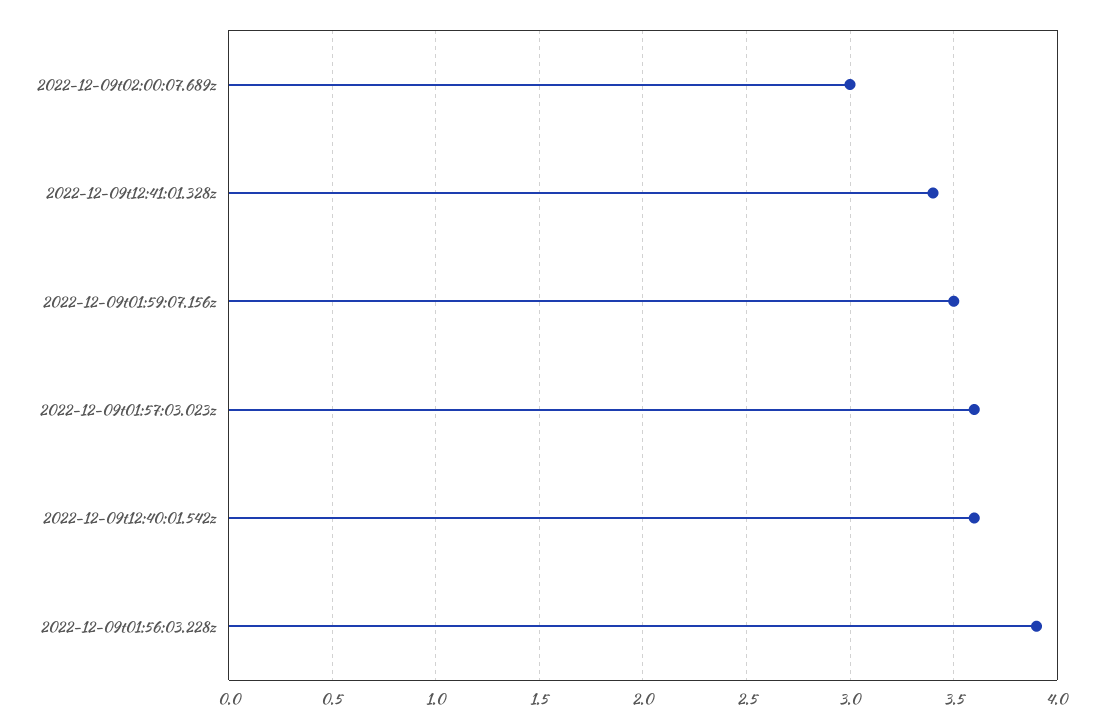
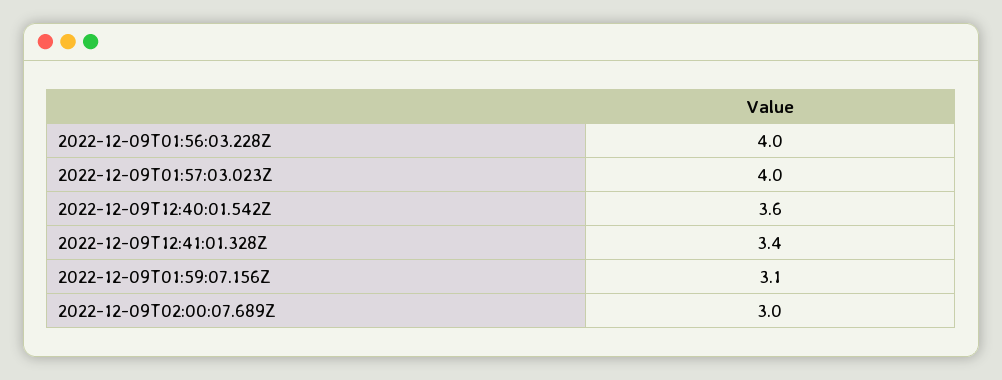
  {
    "2022-12-09t02:00:07.689z": 3,
    "2022-12-09t12:41:01.328z": 3.4,
-   "2022-12-09t01:59:07.156z": 3.5,
+   "2022-12-09t01:59:07.156z": 3.1,
-   "2022-12-09t01:57:03.023z": 3.6,
+   "2022-12-09t01:57:03.023z": 4,
    "2022-12-09t12:40:01.542z": 3.6,
-   "2022-12-09t01:56:03.228z": 3.9
+   "2022-12-09t01:56:03.228z": 4
  }

